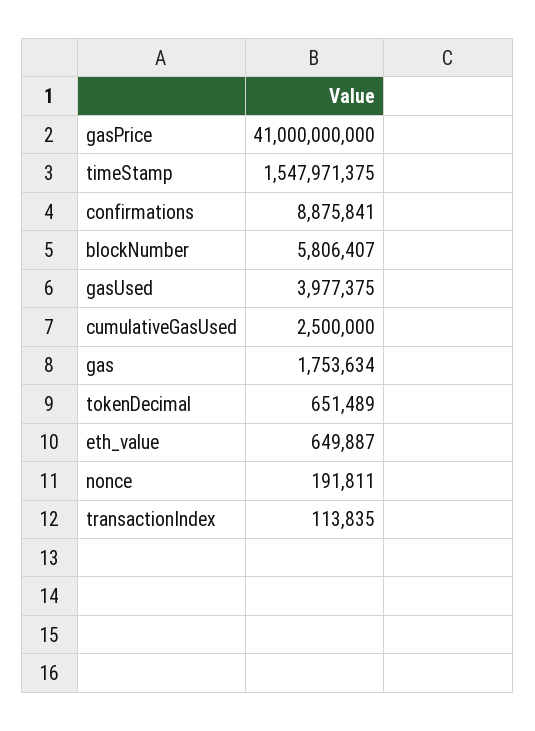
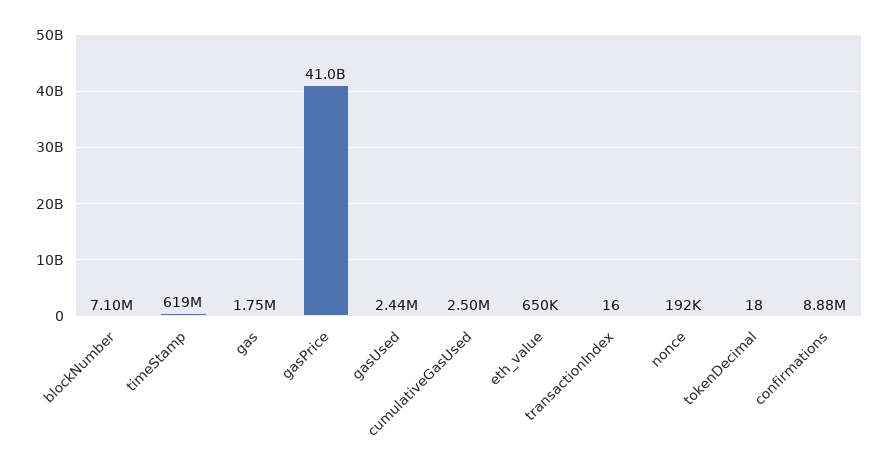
  {
    "gasPrice": 41000000000,
-   "timeStamp": 1547971375,
+   "timeStamp": 619000000,
    "confirmations": 8875841,
-   "blockNumber": 5806407,
+   "blockNumber": 7100000,
-   "gasUsed": 3977375,
+   "gasUsed": 2440000,
    "cumulativeGasUsed": 2500000,
    "gas": 1753634,
-   "tokenDecimal": 651489,
+   "tokenDecimal": 18,
    "eth_value": 649887,
    "nonce": 191811,
-   "transactionIndex": 113835
+   "transactionIndex": 16
  }

